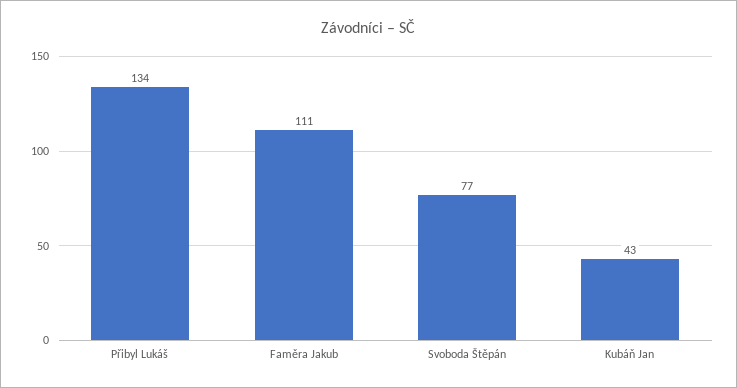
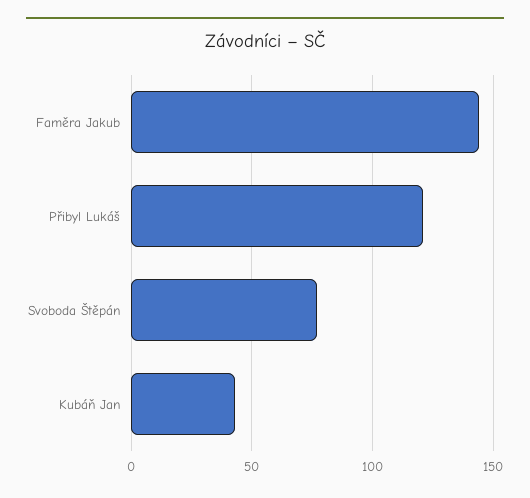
  {
-   "Přibyl Lukáš": 134,
+   "Přibyl Lukáš": 120,
-   "Faměra Jakub": 111,
+   "Faměra Jakub": 145,
    "Svoboda Štěpán": 77,
    "Kubáň Jan": 43
  }

